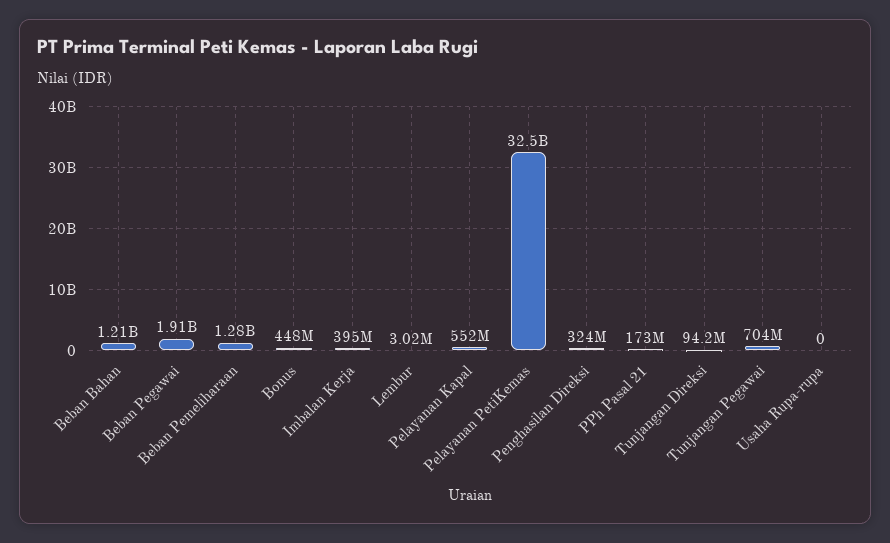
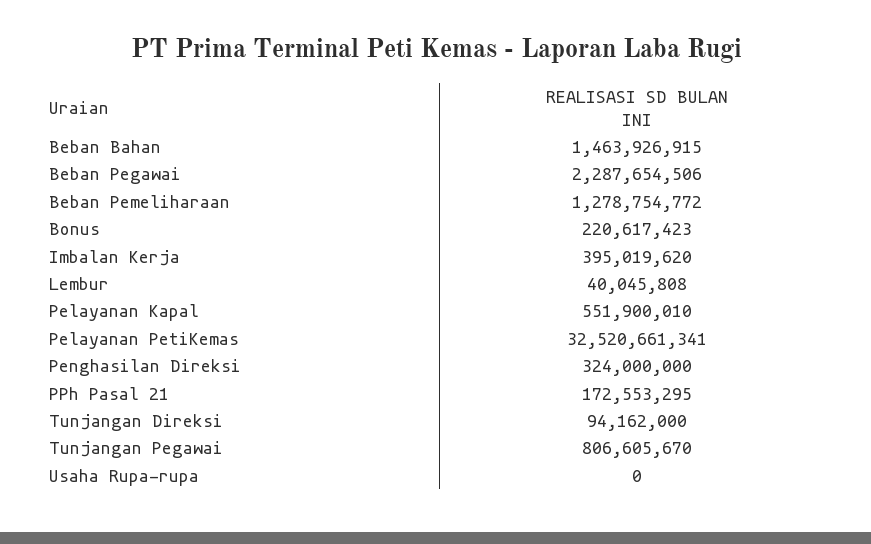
  {
-   "Beban Bahan": 1210000000,
+   "Beban Bahan": 1463926915,
-   "Beban Pegawai": 1910000000,
+   "Beban Pegawai": 2287654506,
    "Beban Pemeliharaan": 1278754772,
-   "Bonus": 448000000,
+   "Bonus": 220617423,
    "Imbalan Kerja": 395019620,
-   "Lembur": 3020000,
+   "Lembur": 40045808,
    "Pelayanan Kapal": 551900010,
    "Pelayanan PetiKemas": 32520661341,
    "Penghasilan Direksi": 324000000,
    "PPh Pasal 21": 172553295,
    "Tunjangan Direksi": 94162000,
-   "Tunjangan Pegawai": 704000000,
+   "Tunjangan Pegawai": 806605670,
    "Usaha Rupa-rupa": 0
  }

